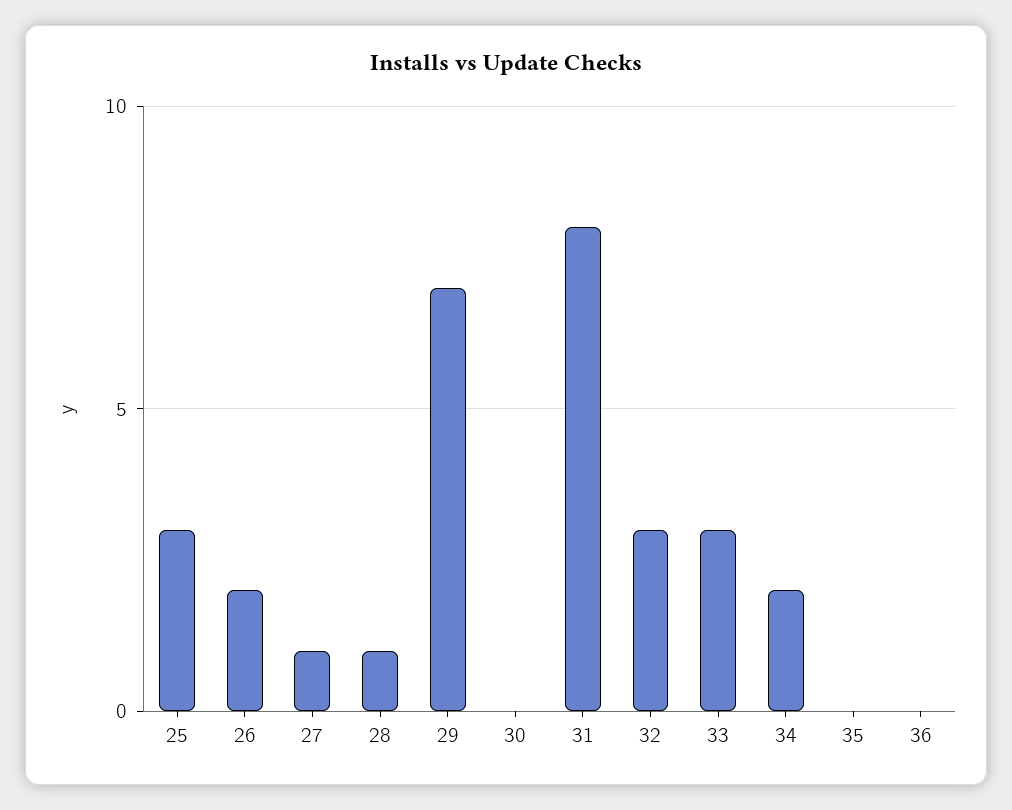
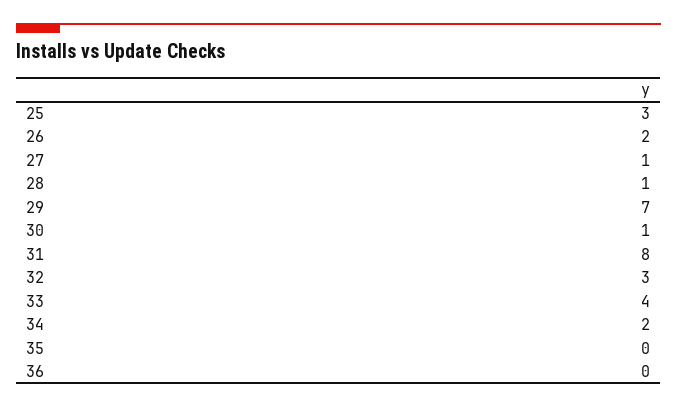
  {
    "25": 3,
    "26": 2,
    "27": 1,
    "28": 1,
    "29": 7,
-   "30": 0,
+   "30": 1,
    "31": 8,
    "32": 3,
-   "33": 3,
+   "33": 4,
    "34": 2,
    "35": 0,
    "36": 0
  }

